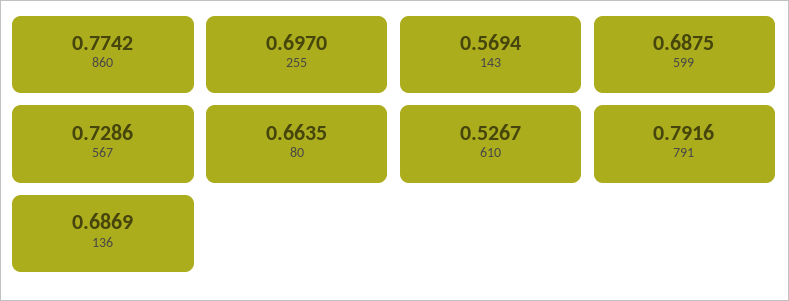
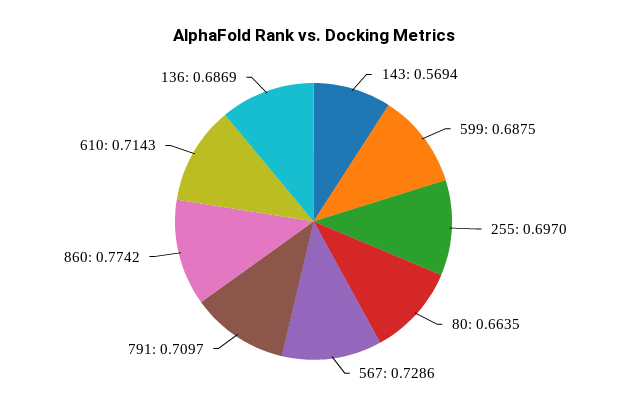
  {
    "860": 0.7742,
    "255": 0.697,
    "143": 0.5694,
    "599": 0.6875,
    "567": 0.7286,
    "80": 0.6635,
-   "610": 0.5267,
+   "610": 0.7143,
-   "791": 0.7916,
+   "791": 0.7097,
    "136": 0.6869
  }

